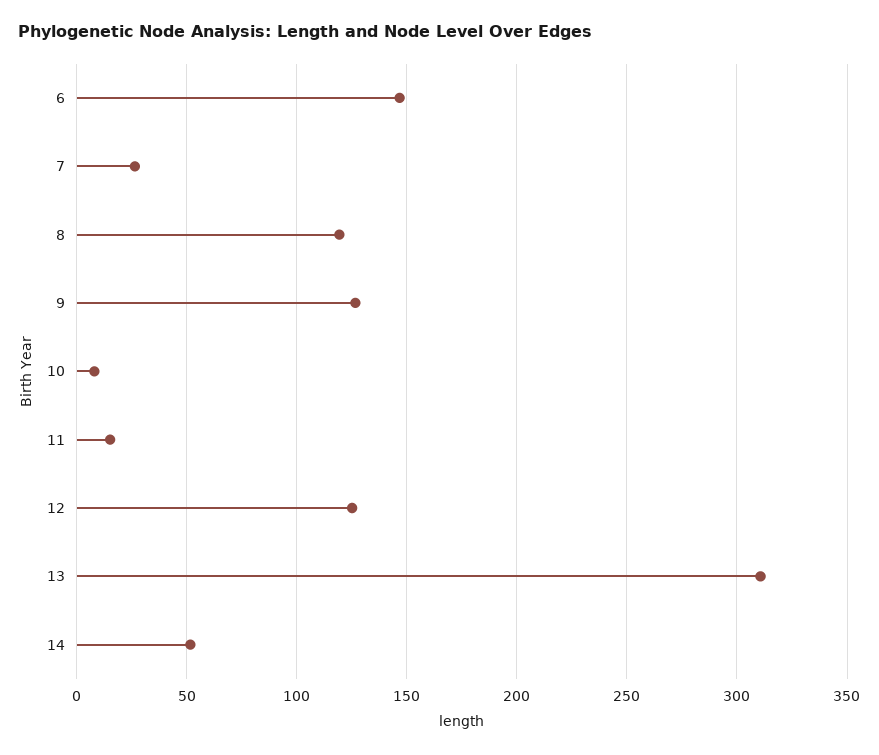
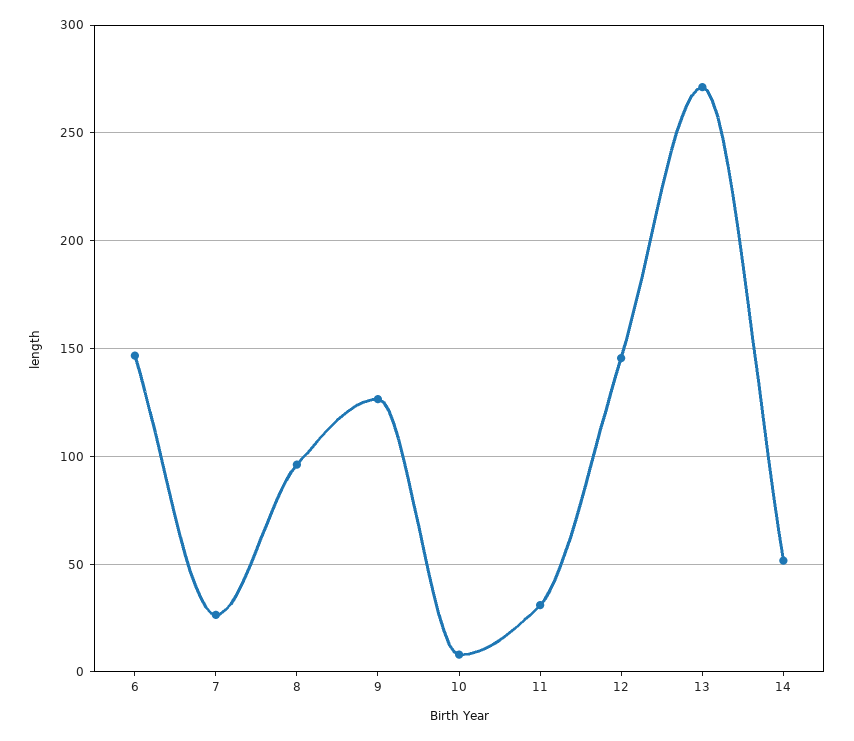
  {
    "6": 145,
    "7": 25,
-   "8": 120,
+   "8": 95,
    "9": 125,
    "10": 10,
-   "11": 15,
+   "11": 30,
-   "12": 125,
+   "12": 145,
-   "13": 310,
+   "13": 270,
    "14": 50
  }

